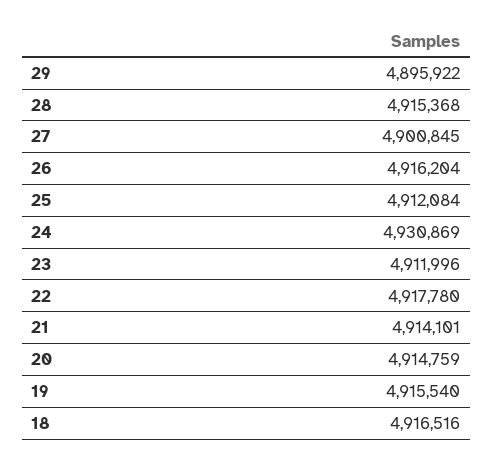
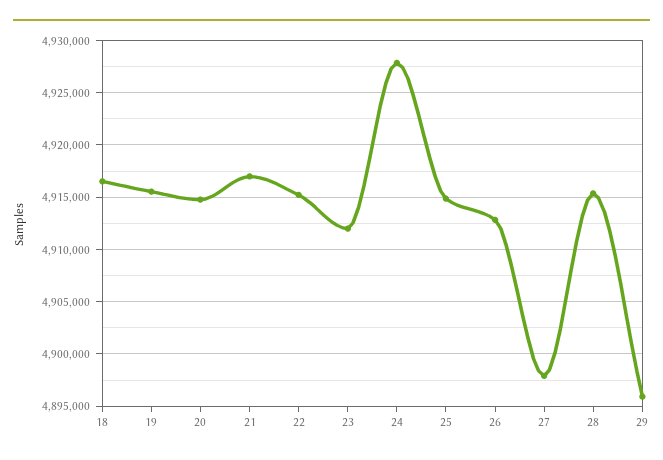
  {
    "29": 4895922,
    "28": 4915368,
-   "27": 4900845,
+   "27": 4898000,
-   "26": 4916204,
+   "26": 4913000,
-   "25": 4912084,
+   "25": 4915000,
-   "24": 4930869,
+   "24": 4928000,
    "23": 4911996,
-   "22": 4917780,
+   "22": 4915000,
-   "21": 4914101,
+   "21": 4917000,
    "20": 4914759,
    "19": 4915540,
    "18": 4916516
  }

